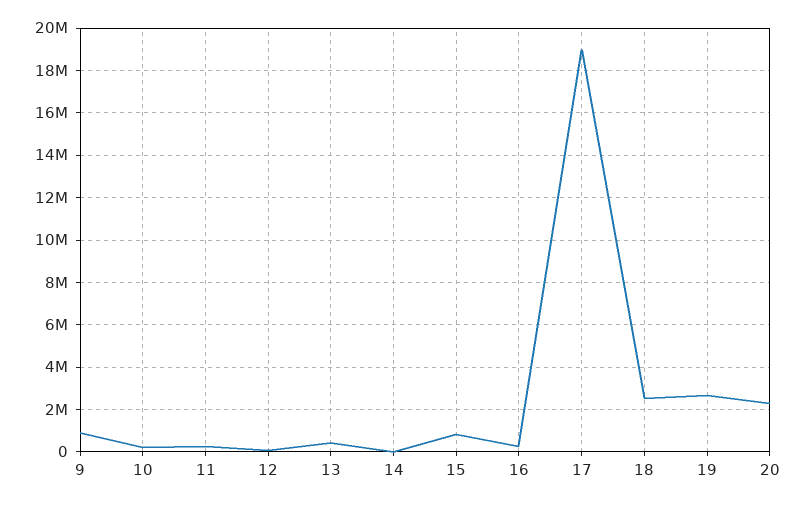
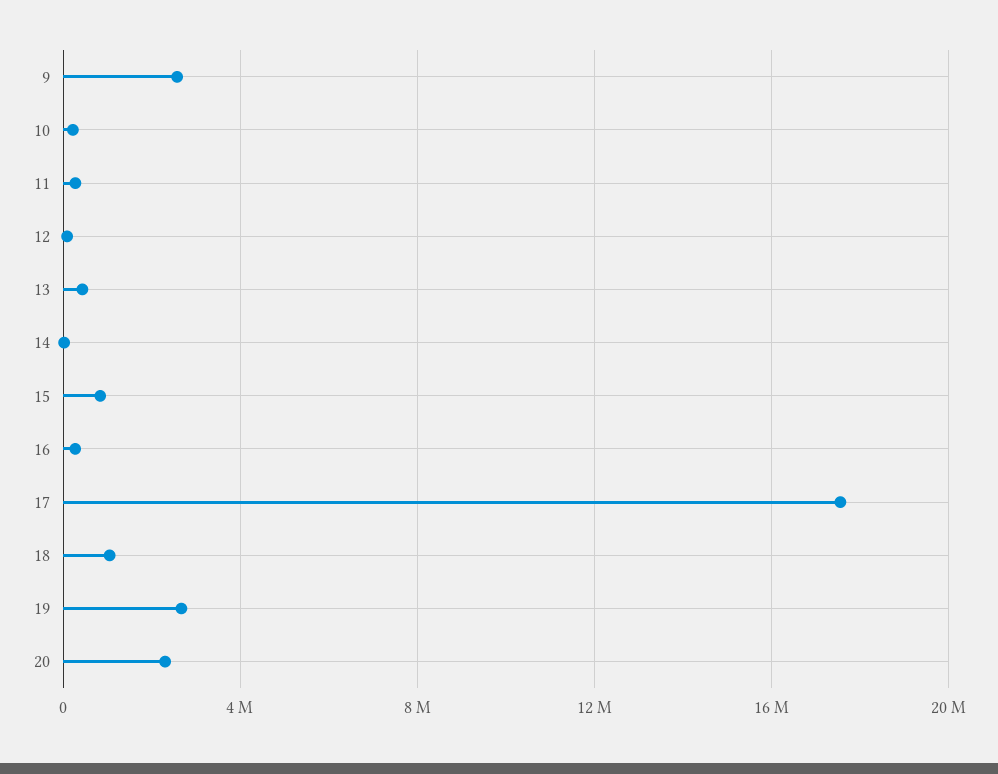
  {
-   "9": 1000000,
+   "9": 2500000,
    "10": 0,
    "11": 500000,
    "12": 0,
    "13": 500000,
    "14": 0,
    "15": 1000000,
    "16": 500000,
-   "17": 19000000,
+   "17": 17500000,
-   "18": 2500000,
+   "18": 1000000,
    "19": 2500000,
    "20": 2500000
  }

